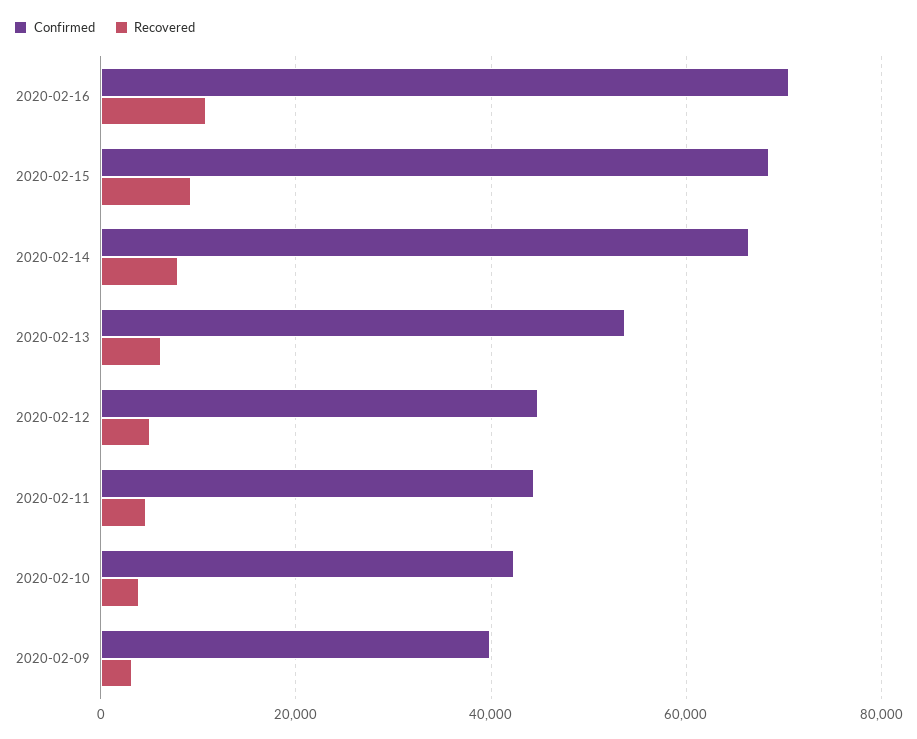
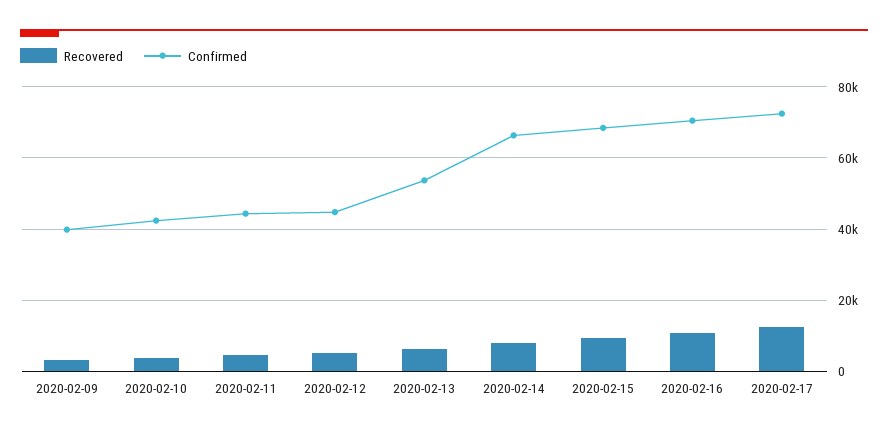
  {
    "Confirmed": {
      "2020-02-16": 70000,
      "2020-02-15": 68000,
      "2020-02-14": 66000,
      "2020-02-13": 54000,
      "2020-02-12": 44000,
      "2020-02-11": 44000,
      "2020-02-10": 42000,
-     "2020-02-09": 40000
+     "2020-02-09": 40000,
+     "2020-02-17": 72000
    },
    "Recovered": {
      "2020-02-16": 10000,
      "2020-02-15": 10000,
      "2020-02-14": 8000,
      "2020-02-13": 6000,
      "2020-02-12": 6000,
      "2020-02-11": 4000,
      "2020-02-10": 4000,
-     "2020-02-09": 4000
+     "2020-02-09": 4000,
+     "2020-02-17": 12000
    }
  }

